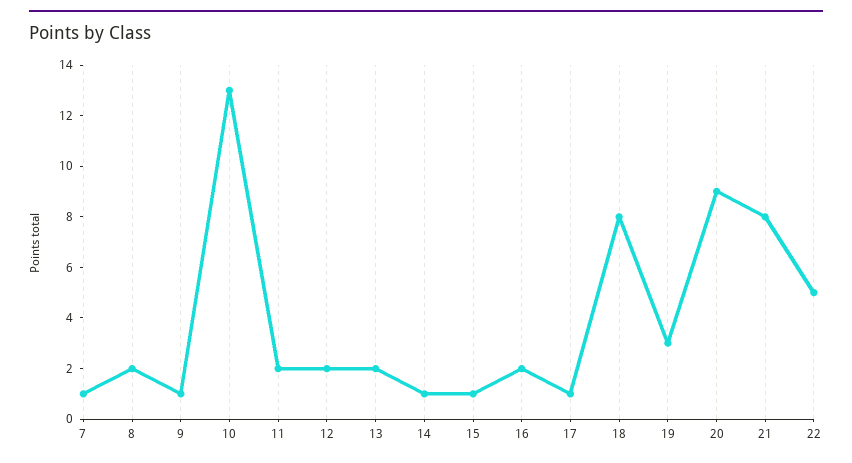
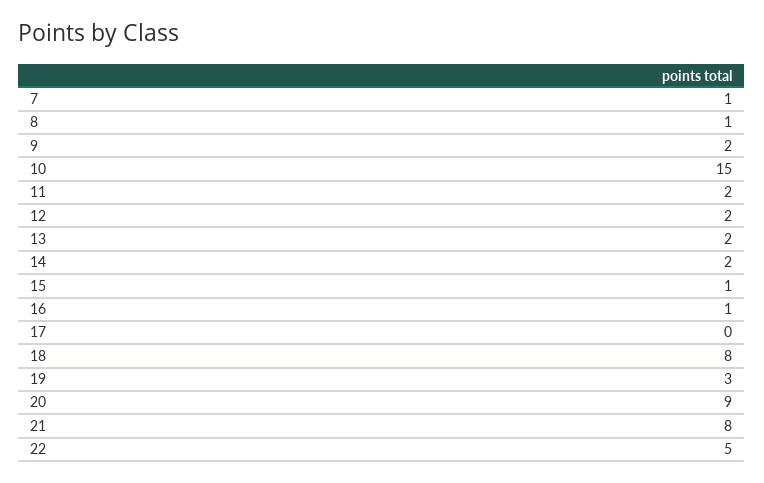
  {
    "7": 1,
-   "8": 2,
+   "8": 1,
-   "9": 1,
+   "9": 2,
-   "10": 13,
+   "10": 15,
    "11": 2,
    "12": 2,
    "13": 2,
-   "14": 1,
+   "14": 2,
    "15": 1,
-   "16": 2,
+   "16": 1,
-   "17": 1,
+   "17": 0,
    "18": 8,
    "19": 3,
    "20": 9,
    "21": 8,
    "22": 5
  }

